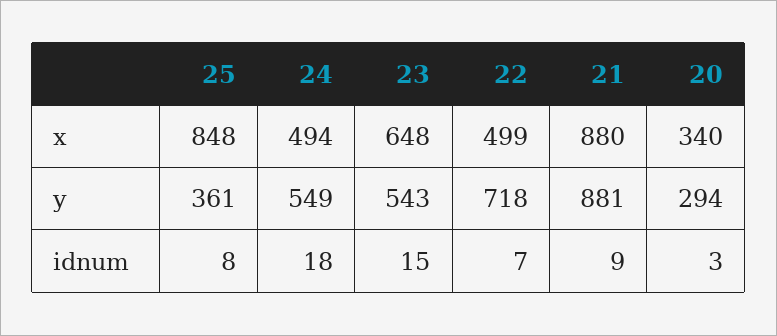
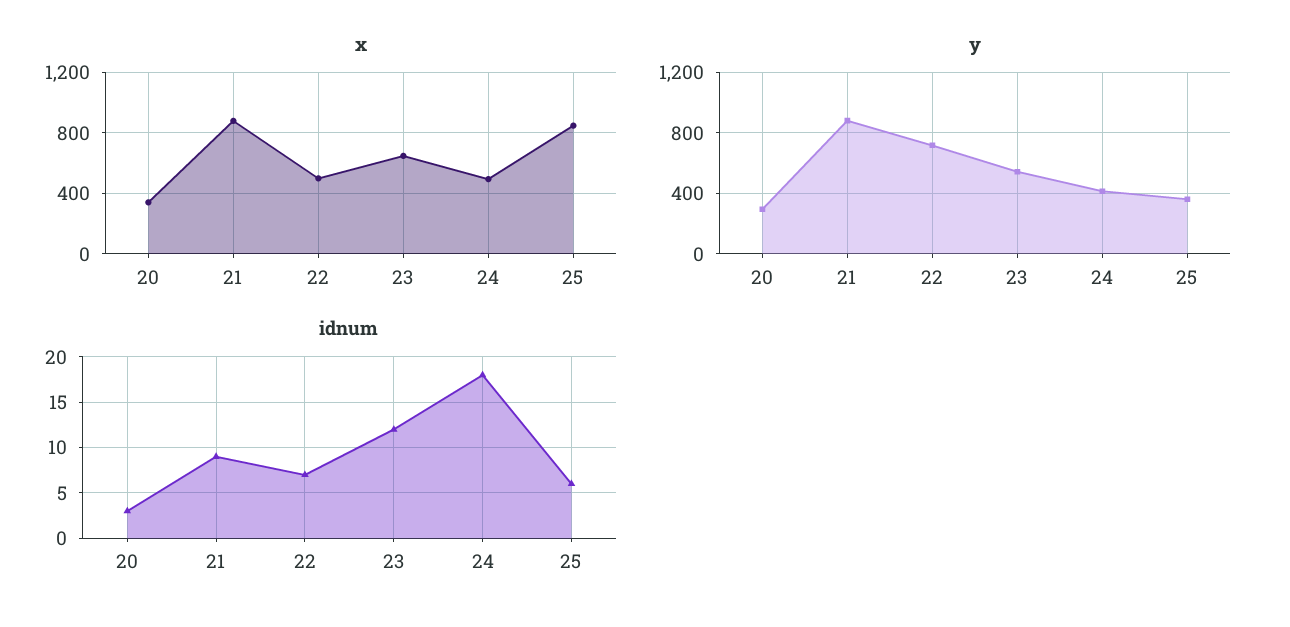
  {
    "x": {
      "25": 848,
      "24": 494,
      "23": 648,
      "22": 499,
      "21": 880,
      "20": 340
    },
    "y": {
      "25": 361,
-     "24": 549,
+     "24": 400,
      "23": 543,
      "22": 718,
      "21": 881,
      "20": 294
    },
    "idnum": {
-     "25": 8,
+     "25": 6,
      "24": 18,
-     "23": 15,
+     "23": 12,
      "22": 7,
      "21": 9,
      "20": 3
    }
  }

